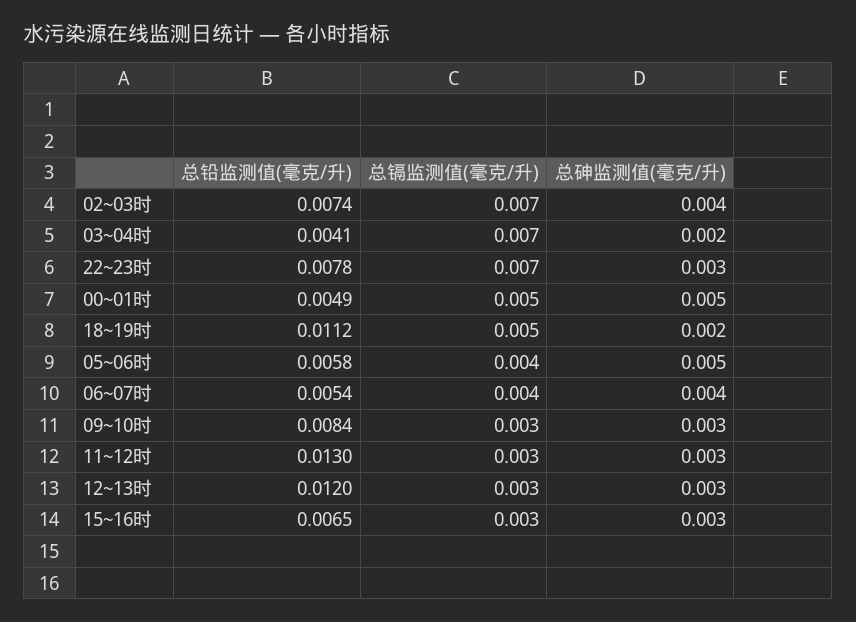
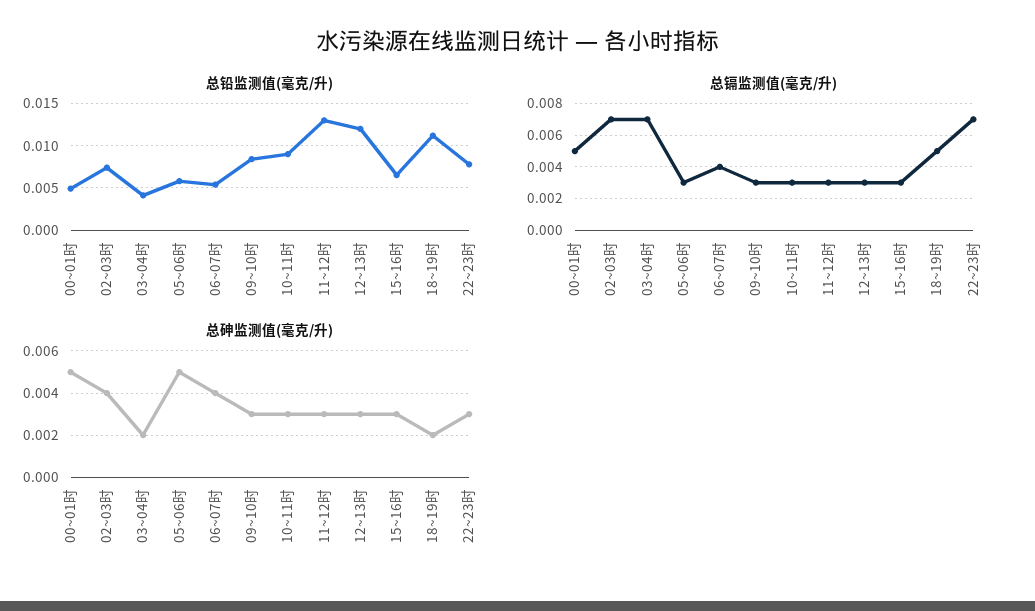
  {
    "总铅监测值(毫克/升)": {
      "02~03时": 0.0074,
      "03~04时": 0.0041,
      "22~23时": 0.0078,
      "00~01时": 0.0049,
      "18~19时": 0.0112,
      "05~06时": 0.0058,
      "06~07时": 0.0054,
      "09~10时": 0.0084,
      "11~12时": 0.013,
      "12~13时": 0.012,
-     "15~16时": 0.0065
+     "15~16时": 0.0065,
+     "10~11时": 0.009
    },
    "总镉监测值(毫克/升)": {
      "02~03时": 0.007,
      "03~04时": 0.007,
      "22~23时": 0.007,
      "00~01时": 0.005,
      "18~19时": 0.005,
-     "05~06时": 0.004,
+     "05~06时": 0.003,
      "06~07时": 0.004,
      "09~10时": 0.003,
      "11~12时": 0.003,
      "12~13时": 0.003,
-     "15~16时": 0.003
+     "15~16时": 0.003,
+     "10~11时": 0.003
    },
    "总砷监测值(毫克/升)": {
      "02~03时": 0.004,
      "03~04时": 0.002,
      "22~23时": 0.003,
      "00~01时": 0.005,
      "18~19时": 0.002,
      "05~06时": 0.005,
      "06~07时": 0.004,
      "09~10时": 0.003,
      "11~12时": 0.003,
      "12~13时": 0.003,
-     "15~16时": 0.003
+     "15~16时": 0.003,
+     "10~11时": 0.003
    }
  }

